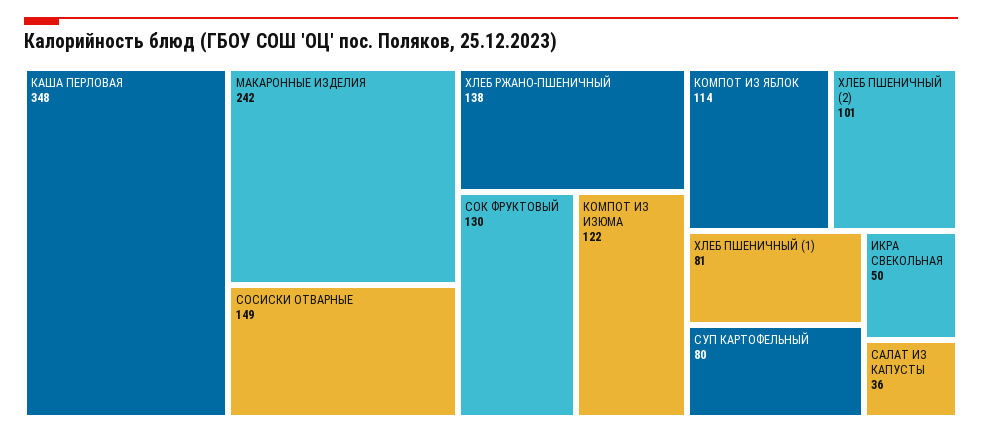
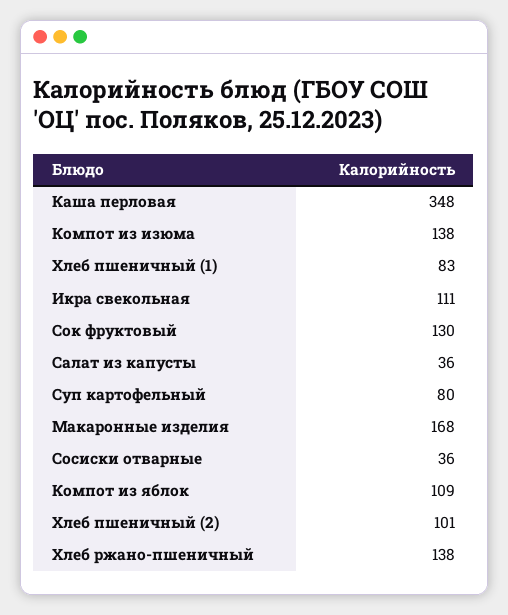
  {
    "КАША ПЕРЛОВАЯ": 348,
-   "МАКАРОННЫЕ ИЗДЕЛИЯ": 242,
+   "МАКАРОННЫЕ ИЗДЕЛИЯ": 168,
-   "СОСИСКИ ОТВАРНЫЕ": 149,
+   "СОСИСКИ ОТВАРНЫЕ": 36,
    "ХЛЕБ РЖАНО-ПШЕНИЧНЫЙ": 138,
    "СОК ФРУКТОВЫЙ": 130,
-   "КОМПОТ ИЗ ИЗЮМА": 122,
+   "КОМПОТ ИЗ ИЗЮМА": 138,
-   "КОМПОТ ИЗ ЯБЛОК": 114,
+   "КОМПОТ ИЗ ЯБЛОК": 109,
    "ХЛЕБ ПШЕНИЧНЫЙ (2)": 101,
-   "ХЛЕБ ПШЕНИЧНЫЙ (1)": 81,
+   "ХЛЕБ ПШЕНИЧНЫЙ (1)": 83,
    "СУП КАРТОФЕЛЬНЫЙ": 80,
-   "ИКРА СВЕКОЛЬНАЯ": 50,
+   "ИКРА СВЕКОЛЬНАЯ": 111,
    "САЛАТ ИЗ КАПУСТЫ": 36
  }

